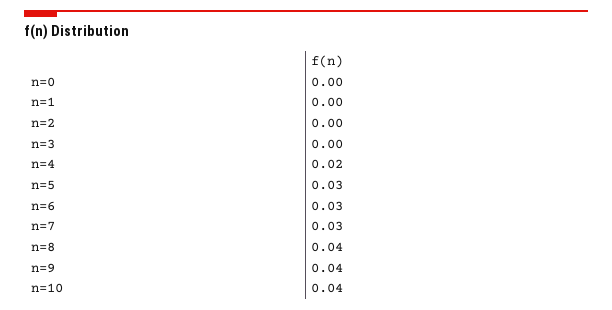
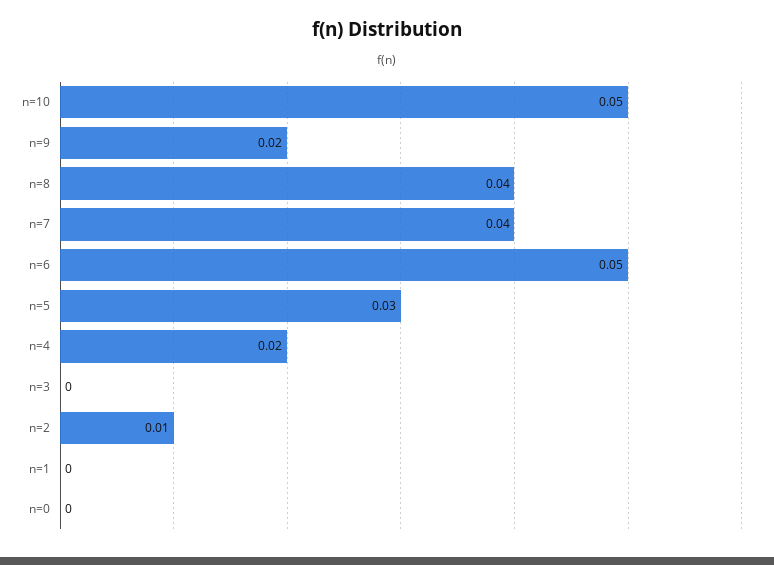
  {
    "n=0": 0,
    "n=1": 0,
-   "n=2": 0,
+   "n=2": 0.01,
    "n=3": 0,
    "n=4": 0.02,
    "n=5": 0.03,
-   "n=6": 0.03,
+   "n=6": 0.05,
-   "n=7": 0.03,
+   "n=7": 0.04,
    "n=8": 0.04,
-   "n=9": 0.04,
+   "n=9": 0.02,
-   "n=10": 0.04
+   "n=10": 0.05
  }

